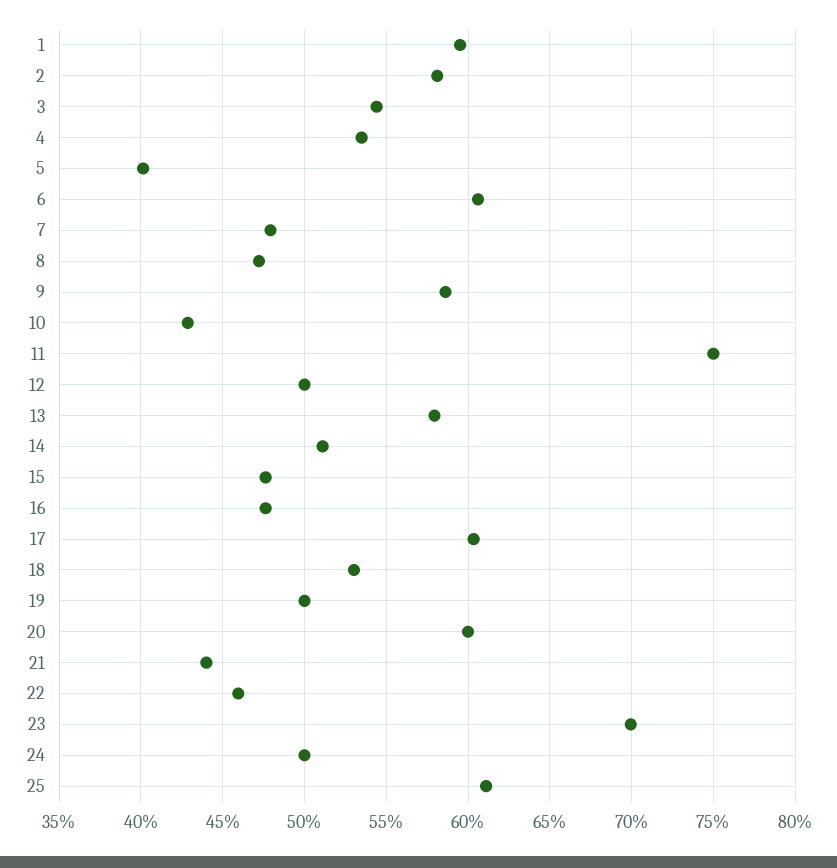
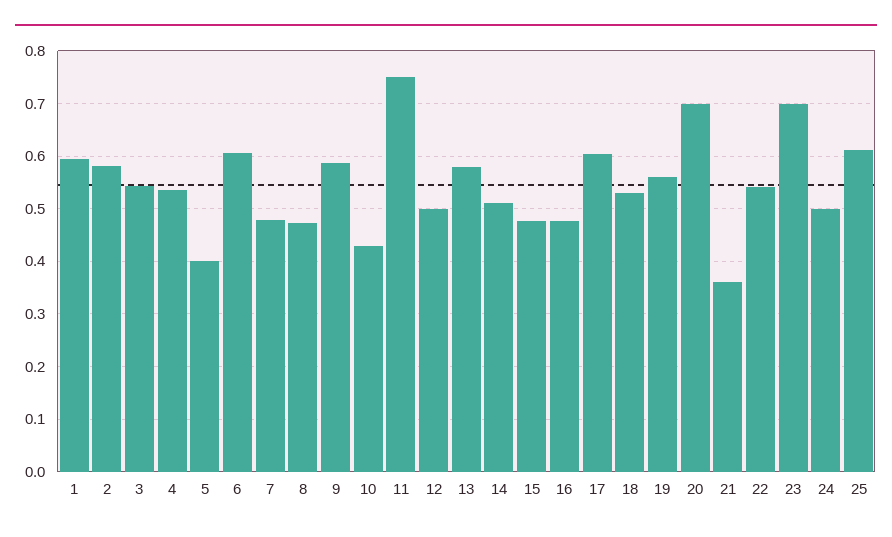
  {
    "1": 0.595,
    "2": 0.58,
    "3": 0.545,
    "4": 0.535,
    "5": 0.4,
    "6": 0.605,
    "7": 0.48,
    "8": 0.47,
    "9": 0.585,
    "10": 0.43,
    "11": 0.75,
    "12": 0.5,
    "13": 0.58,
    "14": 0.51,
    "15": 0.475,
    "16": 0.475,
    "17": 0.605,
    "18": 0.53,
-   "19": 0.5,
+   "19": 0.56,
-   "20": 0.6,
+   "20": 0.7,
-   "21": 0.44,
+   "21": 0.36,
-   "22": 0.46,
+   "22": 0.54,
    "23": 0.7,
    "24": 0.5,
    "25": 0.61
  }

